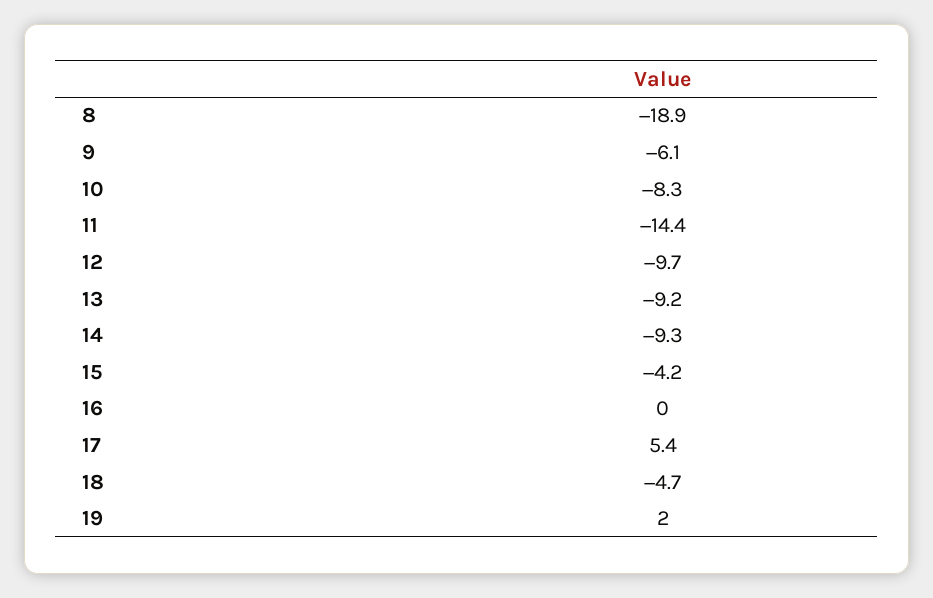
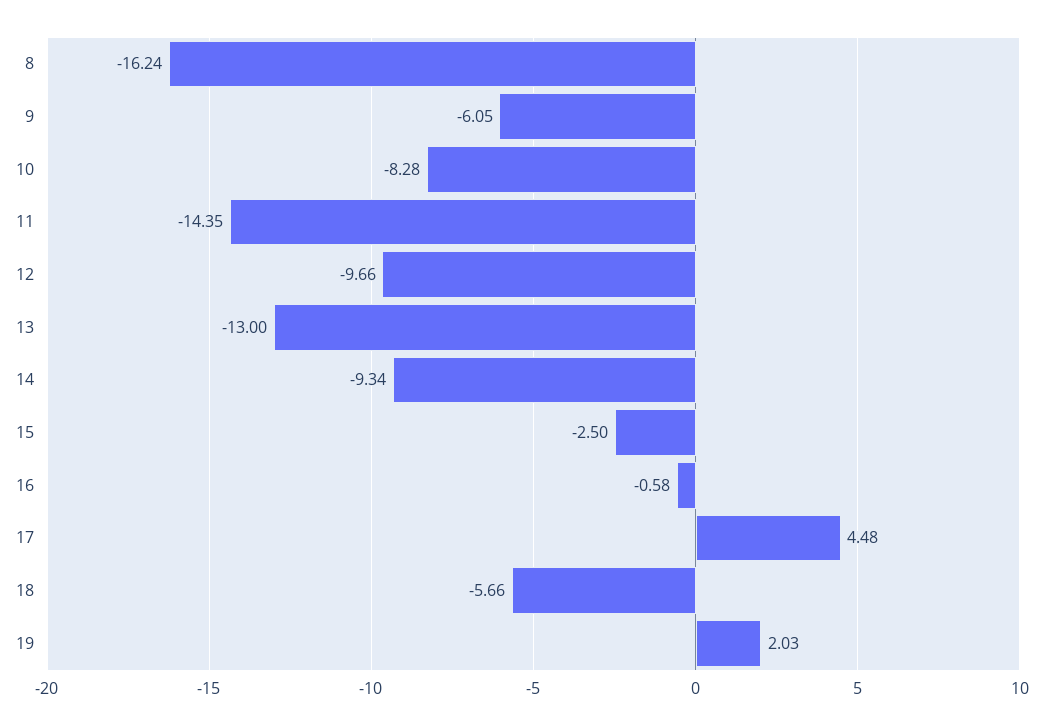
  {
-   "8": -18.9,
+   "8": -16.24,
    "9": -6.05,
    "10": -8.28,
    "11": -14.35,
    "12": -9.66,
-   "13": -9.2,
+   "13": -13,
    "14": -9.34,
-   "15": -4.2,
+   "15": -2.5,
-   "16": 0,
+   "16": -0.58,
-   "17": 5.4,
+   "17": 4.48,
-   "18": -4.7,
+   "18": -5.66,
    "19": 2.03
  }

